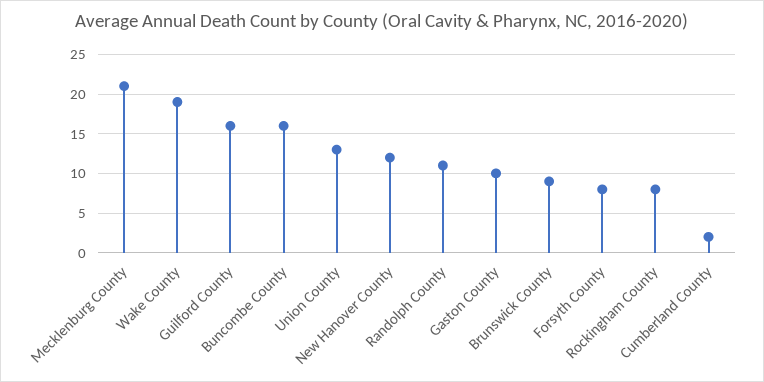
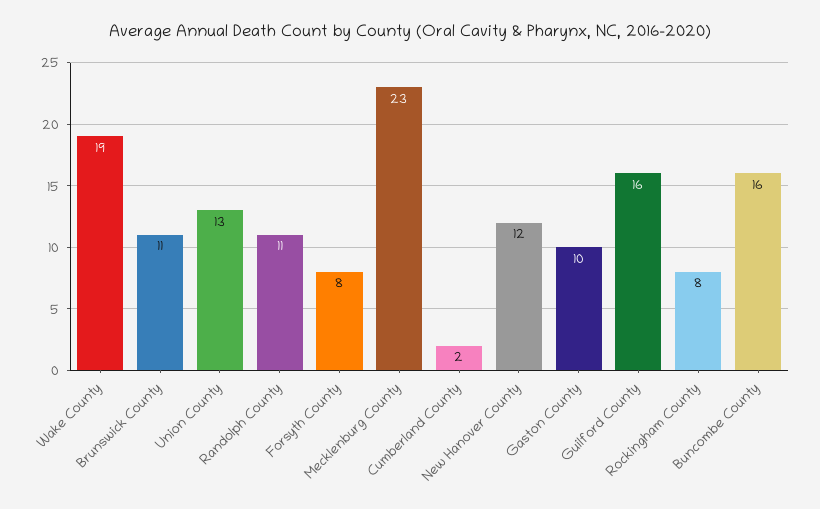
  {
-   "Mecklenburg County": 21,
+   "Mecklenburg County": 23,
    "Wake County": 19,
    "Guilford County": 16,
    "Buncombe County": 16,
    "Union County": 13,
    "New Hanover County": 12,
    "Randolph County": 11,
    "Gaston County": 10,
-   "Brunswick County": 9,
+   "Brunswick County": 11,
    "Forsyth County": 8,
    "Rockingham County": 8,
    "Cumberland County": 2
  }

